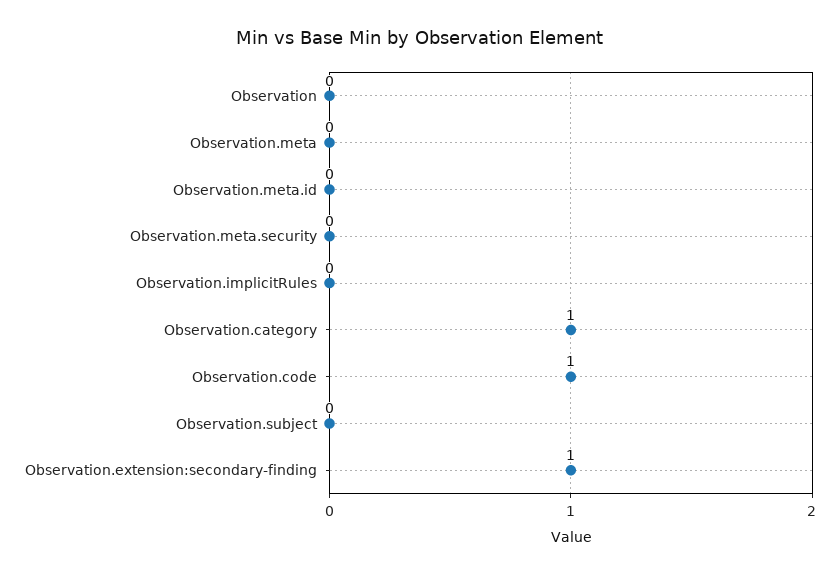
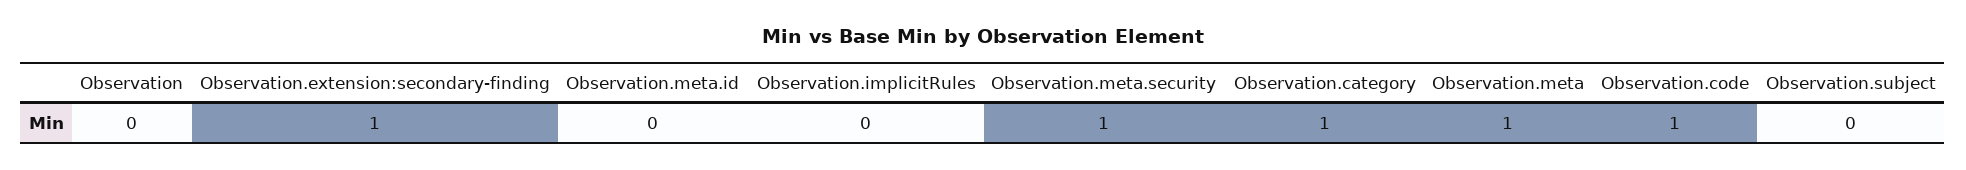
  {
    "Observation": 0,
-   "Observation.meta": 0,
+   "Observation.meta": 1,
    "Observation.meta.id": 0,
-   "Observation.meta.security": 0,
+   "Observation.meta.security": 1,
    "Observation.implicitRules": 0,
    "Observation.category": 1,
    "Observation.code": 1,
    "Observation.subject": 0,
    "Observation.extension:secondary-finding": 1
  }

